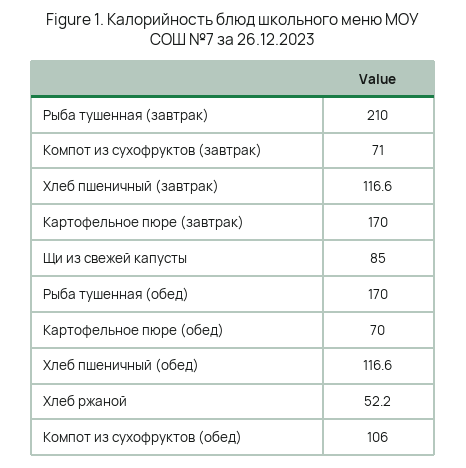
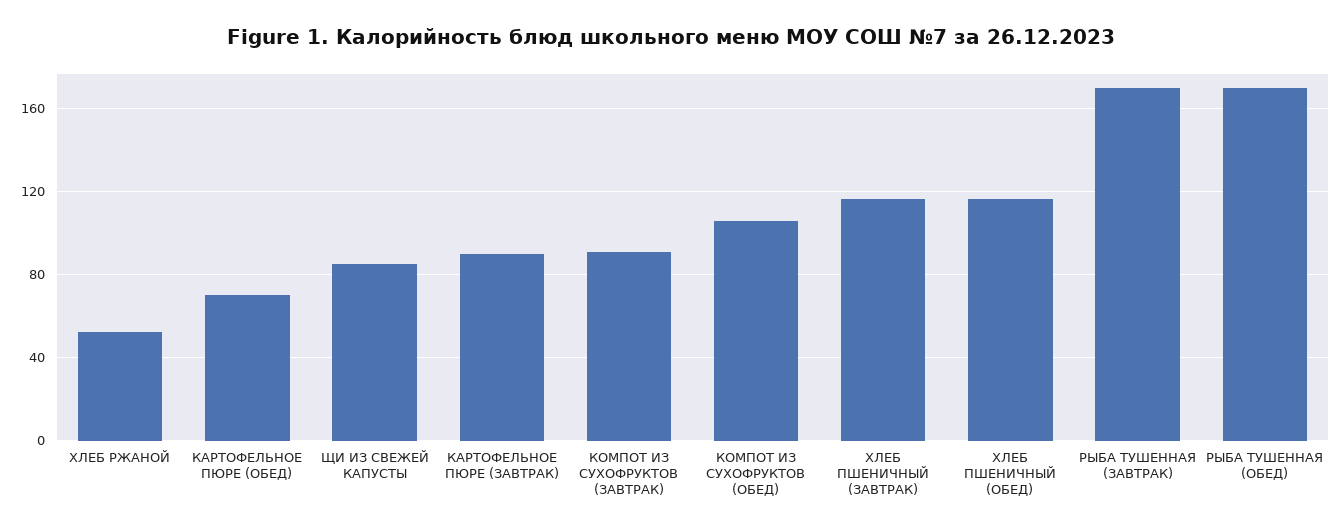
  {
-   "Рыба тушенная (завтрак)": 210,
+   "Рыба тушенная (завтрак)": 170,
-   "Компот из сухофруктов (завтрак)": 71,
+   "Компот из сухофруктов (завтрак)": 90,
    "Хлеб пшеничный (завтрак)": 116.6,
-   "Картофельное пюре (завтрак)": 170,
+   "Картофельное пюре (завтрак)": 90,
    "Щи из свежей капусты": 85,
    "Рыба тушенная (обед)": 170,
    "Картофельное пюре (обед)": 70,
    "Хлеб пшеничный (обед)": 116.6,
    "Хлеб ржаной": 52.2,
    "Компот из сухофруктов (обед)": 106
  }

